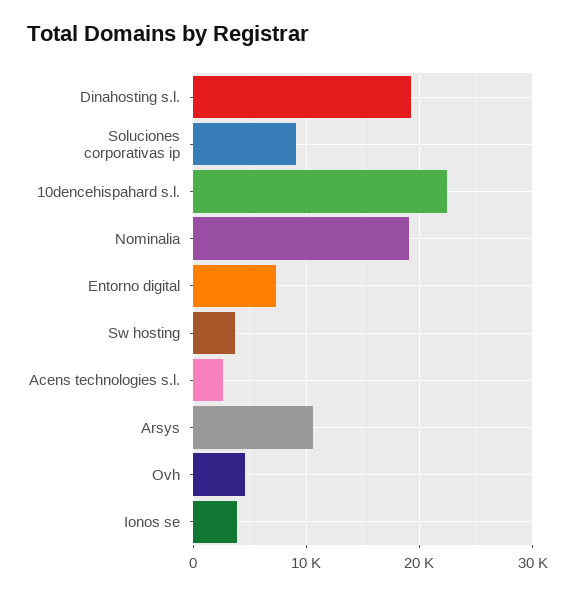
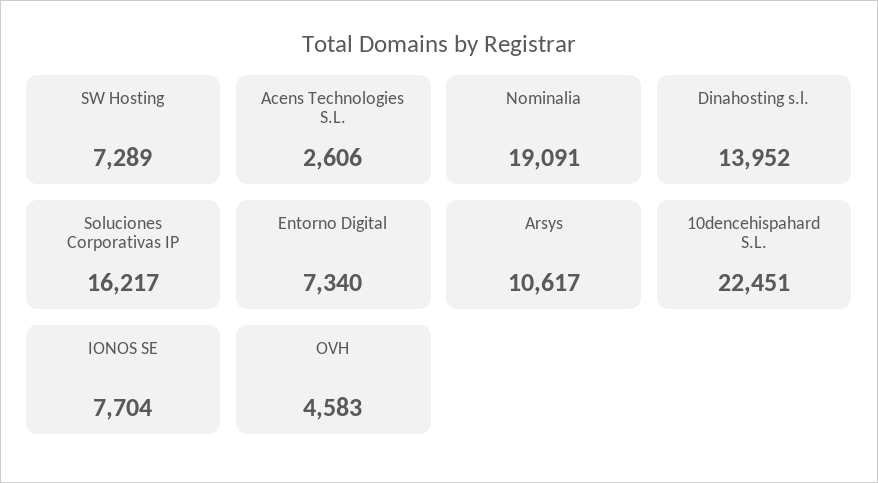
  {
-   "Dinahosting s.l.": 19000,
+   "Dinahosting s.l.": 13952,
-   "Soluciones corporativas ip": 9000,
+   "Soluciones corporativas ip": 16217,
    "10dencehispahard s.l.": 22451,
    "Nominalia": 19091,
    "Entorno digital": 7340,
-   "Sw hosting": 4000,
+   "Sw hosting": 7289,
    "Acens technologies s.l.": 2606,
    "Arsys": 10617,
    "Ovh": 4583,
-   "Ionos se": 4000
+   "Ionos se": 7704
  }

